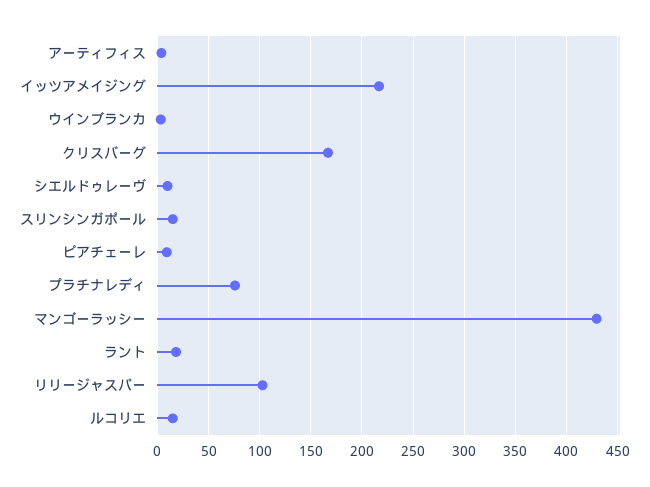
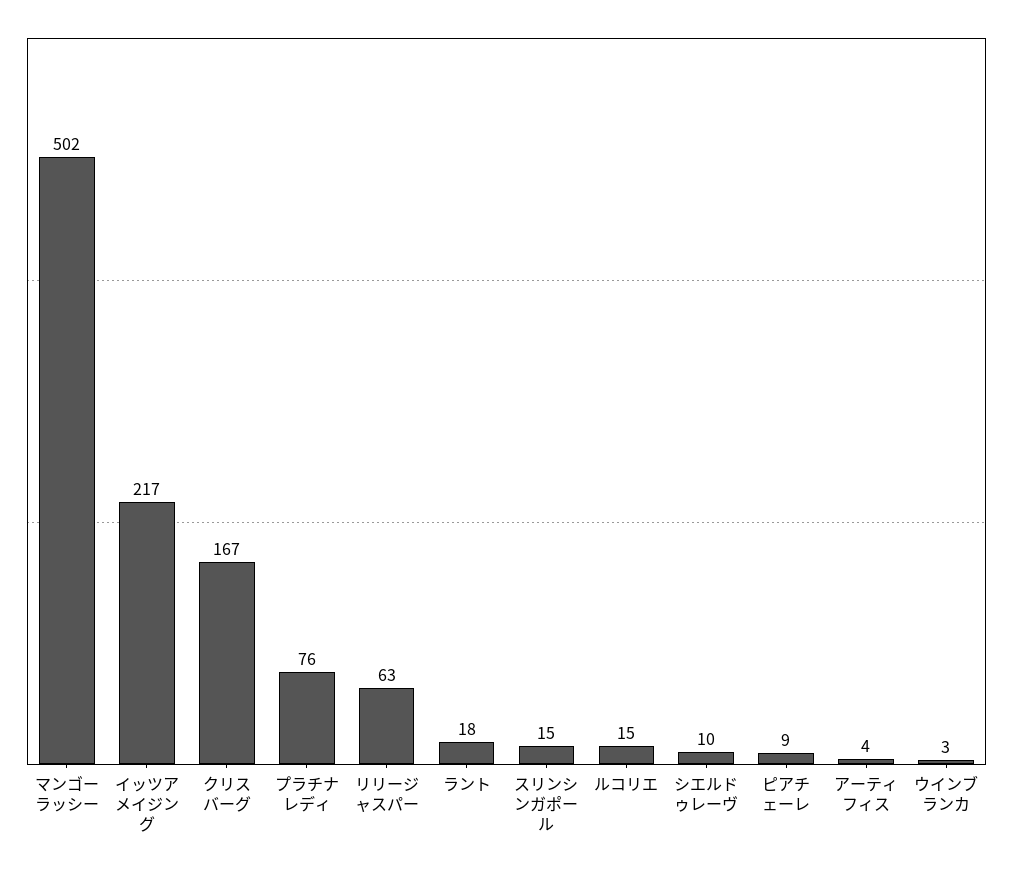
  {
    "アーティフィス": 4,
    "イッツアメイジング": 217,
    "ウインブランカ": 3,
    "クリスバーグ": 167,
    "シエルドゥレーヴ": 10,
    "スリンシンガポール": 15,
    "ピアチェーレ": 9,
    "プラチナレディ": 76,
-   "マンゴーラッシー": 430,
+   "マンゴーラッシー": 502,
    "ラント": 18,
-   "リリージャスパー": 100,
+   "リリージャスパー": 63,
    "ルコリエ": 15
  }

